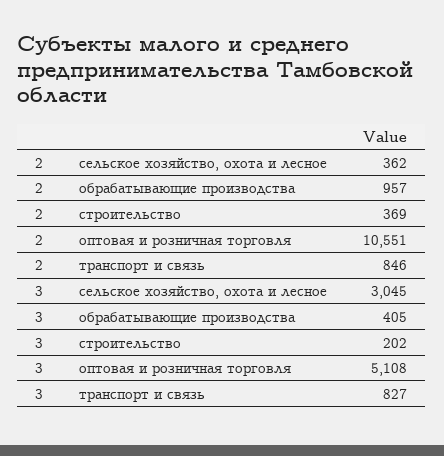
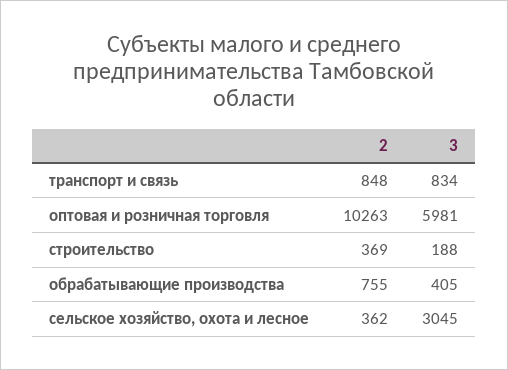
  {
    "2": {
      "сельское хозяйство, охота и лесное": 362,
-     "обрабатывающие производства": 957,
+     "обрабатывающие производства": 755,
      "строительство": 369,
-     "оптовая и розничная торговля": 10551,
+     "оптовая и розничная торговля": 10263,
-     "транспорт и связь": 846
+     "транспорт и связь": 848
    },
    "3": {
      "сельское хозяйство, охота и лесное": 3045,
      "обрабатывающие производства": 405,
-     "строительство": 202,
+     "строительство": 188,
-     "оптовая и розничная торговля": 5108,
+     "оптовая и розничная торговля": 5981,
-     "транспорт и связь": 827
+     "транспорт и связь": 834
    }
  }

